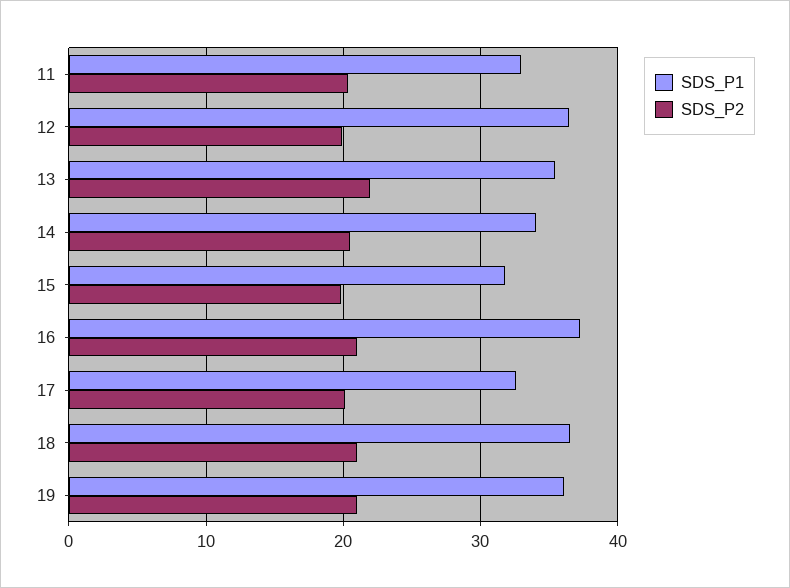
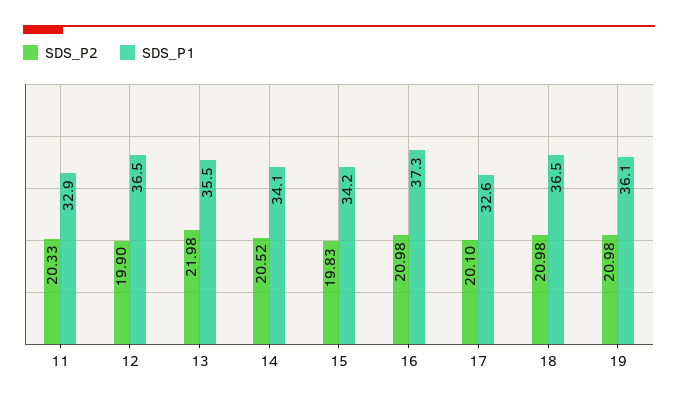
  {
    "SDS_P1": {
      "11": 32.9,
      "12": 36.5,
      "13": 35.5,
      "14": 34.1,
-     "15": 32,
+     "15": 34.2,
      "16": 37.3,
      "17": 32.6,
      "18": 36.5,
      "19": 36.1
    },
    "SDS_P2": {
      "11": 20.33,
      "12": 19.9,
      "13": 21.98,
      "14": 20.52,
      "15": 19.83,
      "16": 20.98,
      "17": 20.1,
      "18": 20.98,
      "19": 20.98
    }
  }

